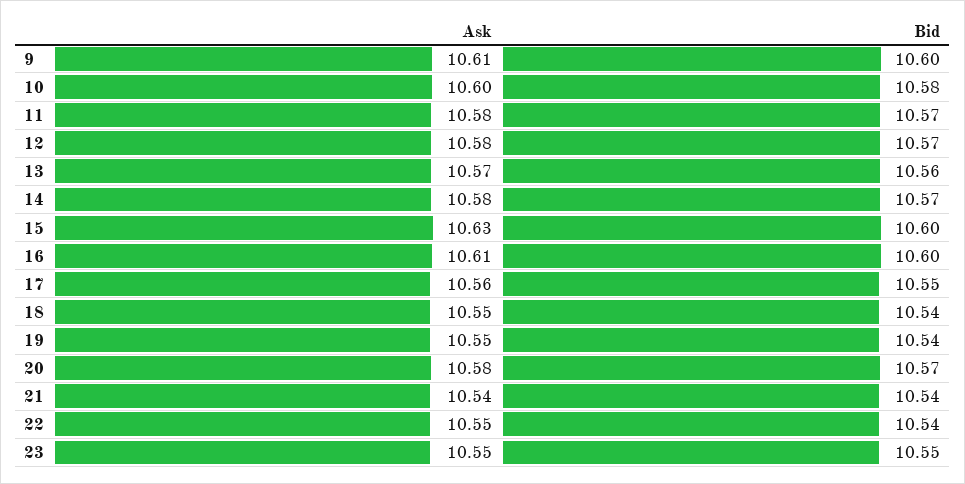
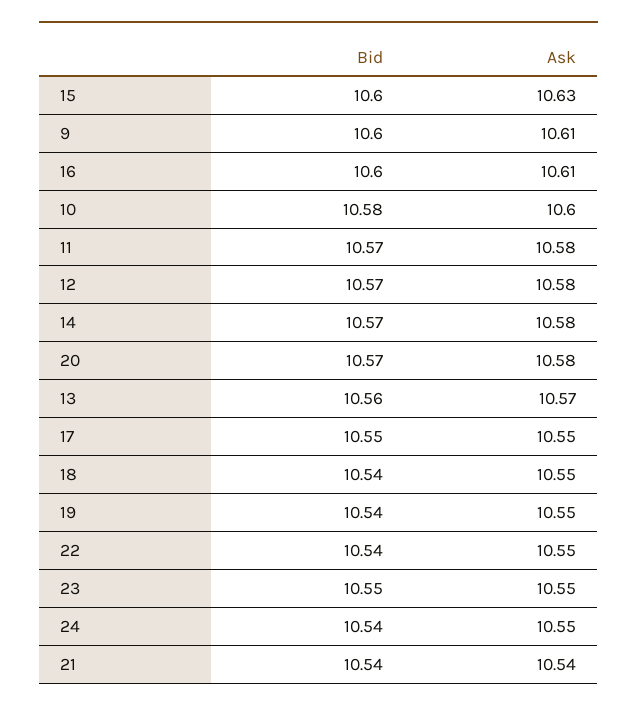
  {
    "Ask": {
      "9": 10.61,
      "10": 10.6,
      "11": 10.58,
      "12": 10.58,
      "13": 10.57,
      "14": 10.58,
      "15": 10.63,
      "16": 10.61,
-     "17": 10.56,
+     "17": 10.55,
      "18": 10.55,
      "19": 10.55,
      "20": 10.58,
      "21": 10.54,
      "22": 10.55,
-     "23": 10.55
+     "23": 10.55,
+     "24": 10.55
    },
    "Bid": {
      "9": 10.6,
      "10": 10.58,
      "11": 10.57,
      "12": 10.57,
      "13": 10.56,
      "14": 10.57,
      "15": 10.6,
      "16": 10.6,
      "17": 10.55,
      "18": 10.54,
      "19": 10.54,
      "20": 10.57,
      "21": 10.54,
      "22": 10.54,
-     "23": 10.55
+     "23": 10.55,
+     "24": 10.54
    }
  }

